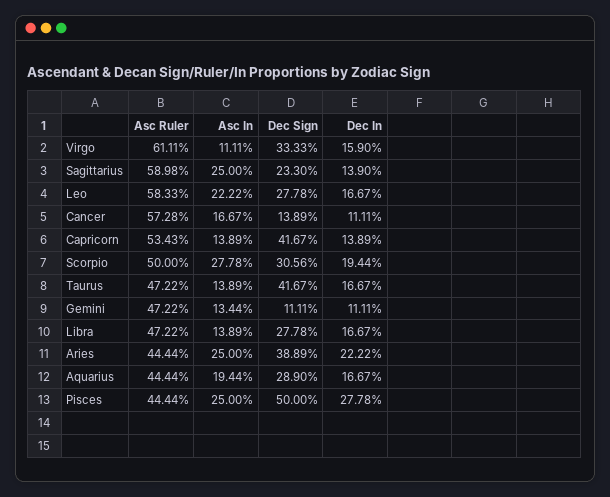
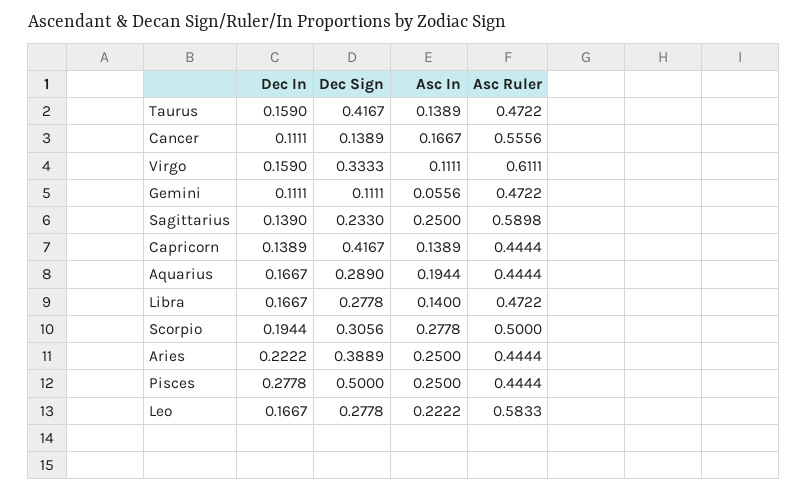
  {
    "Asc Ruler": {
      "Virgo": 0.6111,
      "Sagittarius": 0.5898,
      "Leo": 0.5833,
-     "Cancer": 0.5728,
+     "Cancer": 0.5556,
-     "Capricorn": 0.5343,
+     "Capricorn": 0.4444,
      "Scorpio": 0.5,
      "Taurus": 0.4722,
      "Gemini": 0.4722,
      "Libra": 0.4722,
      "Aries": 0.4444,
      "Aquarius": 0.4444,
      "Pisces": 0.4444
    },
    "Asc In": {
      "Virgo": 0.1111,
      "Sagittarius": 0.25,
      "Leo": 0.2222,
      "Cancer": 0.1667,
      "Capricorn": 0.1389,
      "Scorpio": 0.2778,
      "Taurus": 0.1389,
-     "Gemini": 0.1344,
+     "Gemini": 0.0556,
-     "Libra": 0.1389,
+     "Libra": 0.14,
      "Aries": 0.25,
      "Aquarius": 0.1944,
      "Pisces": 0.25
    },
    "Dec Sign": {
      "Virgo": 0.3333,
      "Sagittarius": 0.233,
      "Leo": 0.2778,
      "Cancer": 0.1389,
      "Capricorn": 0.4167,
      "Scorpio": 0.3056,
      "Taurus": 0.4167,
      "Gemini": 0.1111,
      "Libra": 0.2778,
      "Aries": 0.3889,
      "Aquarius": 0.289,
      "Pisces": 0.5
    },
    "Dec In": {
      "Virgo": 0.159,
      "Sagittarius": 0.139,
      "Leo": 0.1667,
      "Cancer": 0.1111,
      "Capricorn": 0.1389,
      "Scorpio": 0.1944,
-     "Taurus": 0.1667,
+     "Taurus": 0.159,
      "Gemini": 0.1111,
      "Libra": 0.1667,
      "Aries": 0.2222,
      "Aquarius": 0.1667,
      "Pisces": 0.2778
    }
  }

